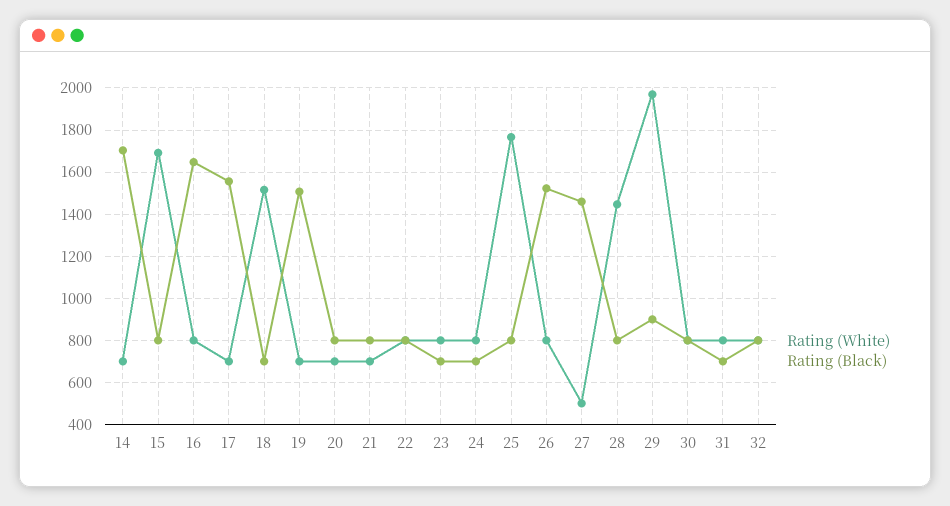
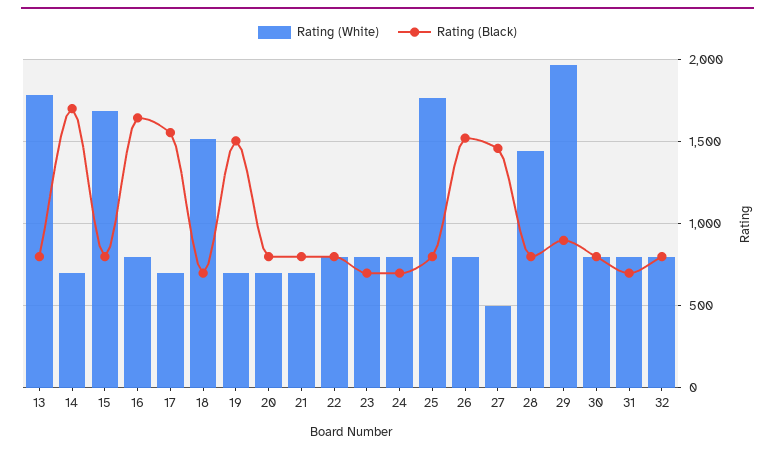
  {
    "Rating (White)": {
      "14": 700,
      "15": 1700,
      "16": 800,
      "17": 700,
      "18": 1500,
      "19": 700,
      "20": 700,
      "21": 700,
      "22": 800,
      "23": 800,
      "24": 800,
      "25": 1750,
      "26": 800,
      "27": 500,
      "28": 1450,
      "29": 1950,
      "30": 800,
      "31": 800,
-     "32": 800
+     "32": 800,
+     "13": 1800
    },
    "Rating (Black)": {
      "14": 1700,
      "15": 800,
      "16": 1650,
      "17": 1550,
      "18": 700,
      "19": 1500,
      "20": 800,
      "21": 800,
      "22": 800,
      "23": 700,
      "24": 700,
      "25": 800,
      "26": 1500,
      "27": 1450,
      "28": 800,
      "29": 900,
      "30": 800,
      "31": 700,
-     "32": 800
+     "32": 800,
+     "13": 800
    }
  }

